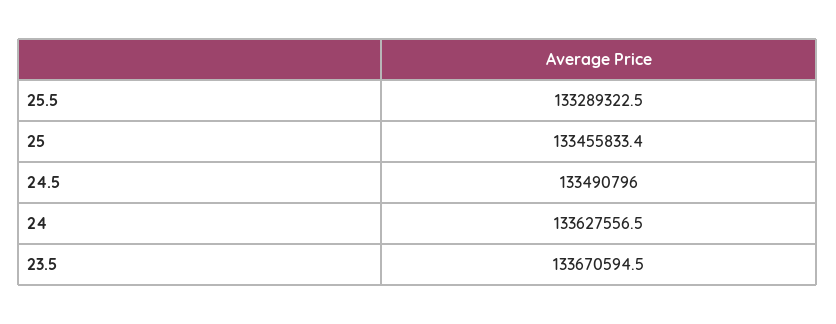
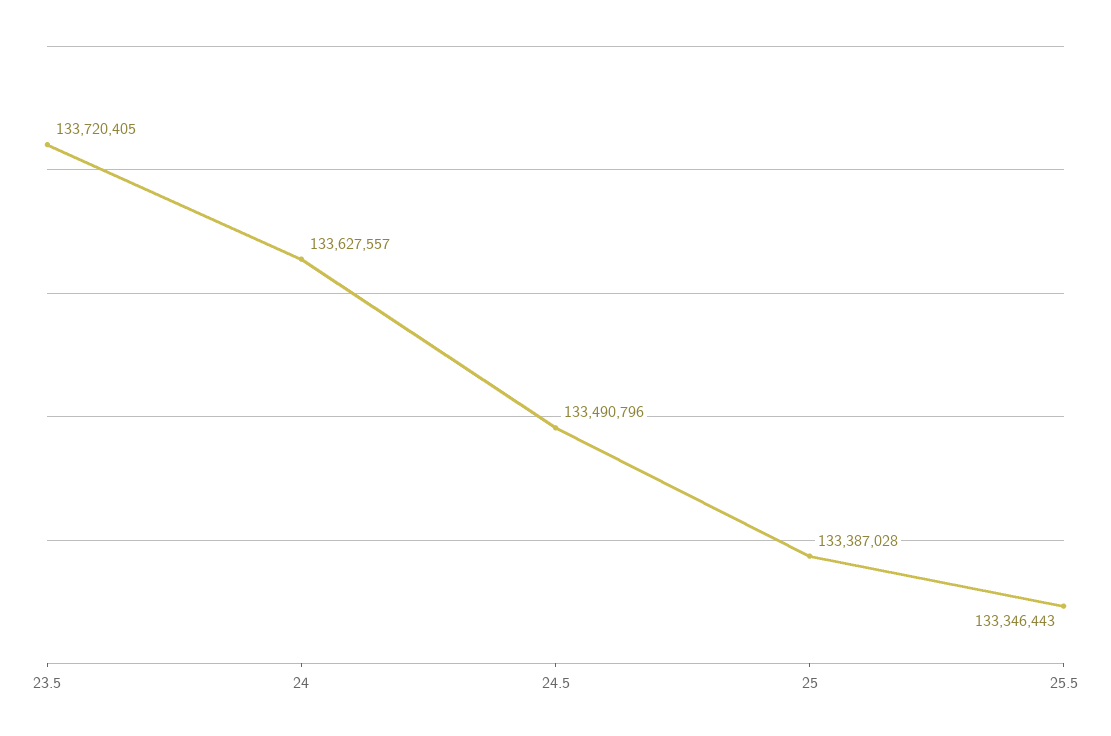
  {
-   "25.5": 133289322.5,
+   "25.5": 133346443,
-   "25": 133455833.4,
+   "25": 133387028,
    "24.5": 133490796,
    "24": 133627556.5,
-   "23.5": 133670594.5
+   "23.5": 133720405
  }

